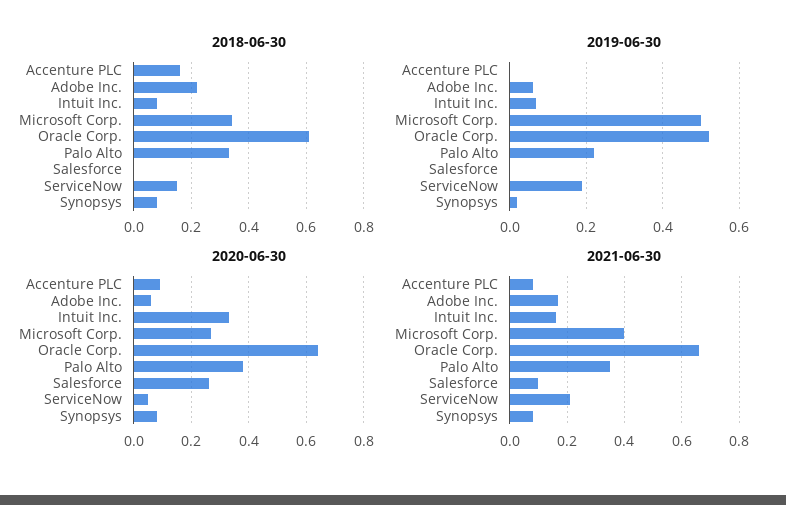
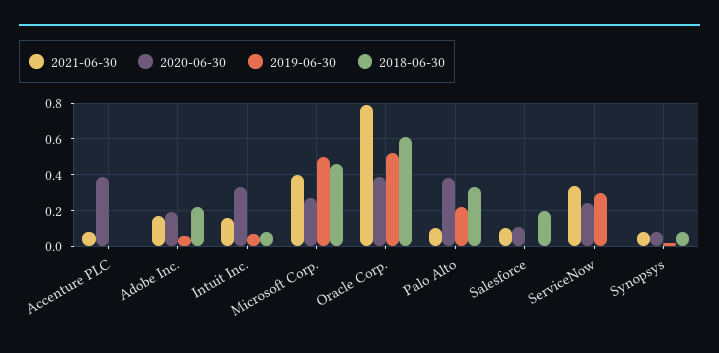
  {
    "2018-06-30": {
-     "Accenture PLC": 0.15,
+     "Accenture PLC": 0,
      "Adobe Inc.": 0.2,
      "Intuit Inc.": 0.1,
-     "Microsoft Corp.": 0.35,
+     "Microsoft Corp.": 0.45,
      "Oracle Corp.": 0.6,
      "Palo Alto": 0.35,
-     "Salesforce": 0,
+     "Salesforce": 0.2,
-     "ServiceNow": 0.15,
+     "ServiceNow": 0,
      "Synopsys": 0.1
    },
    "2019-06-30": {
      "Accenture PLC": 0,
      "Adobe Inc.": 0.05,
      "Intuit Inc.": 0.05,
      "Microsoft Corp.": 0.5,
      "Oracle Corp.": 0.5,
      "Palo Alto": 0.2,
      "Salesforce": 0,
-     "ServiceNow": 0.2,
+     "ServiceNow": 0.3,
      "Synopsys": 0
    },
    "2020-06-30": {
-     "Accenture PLC": 0.1,
+     "Accenture PLC": 0.4,
-     "Adobe Inc.": 0.05,
+     "Adobe Inc.": 0.2,
      "Intuit Inc.": 0.35,
      "Microsoft Corp.": 0.25,
-     "Oracle Corp.": 0.65,
+     "Oracle Corp.": 0.4,
      "Palo Alto": 0.4,
-     "Salesforce": 0.25,
+     "Salesforce": 0.1,
-     "ServiceNow": 0.05,
+     "ServiceNow": 0.25,
      "Synopsys": 0.1
    },
    "2021-06-30": {
      "Accenture PLC": 0.1,
      "Adobe Inc.": 0.15,
      "Intuit Inc.": 0.15,
      "Microsoft Corp.": 0.4,
-     "Oracle Corp.": 0.65,
+     "Oracle Corp.": 0.8,
-     "Palo Alto": 0.35,
+     "Palo Alto": 0.1,
      "Salesforce": 0.1,
-     "ServiceNow": 0.2,
+     "ServiceNow": 0.35,
      "Synopsys": 0.1
    }
  }

